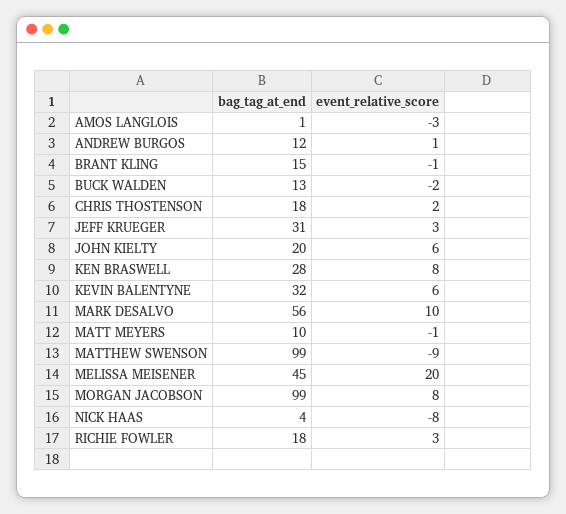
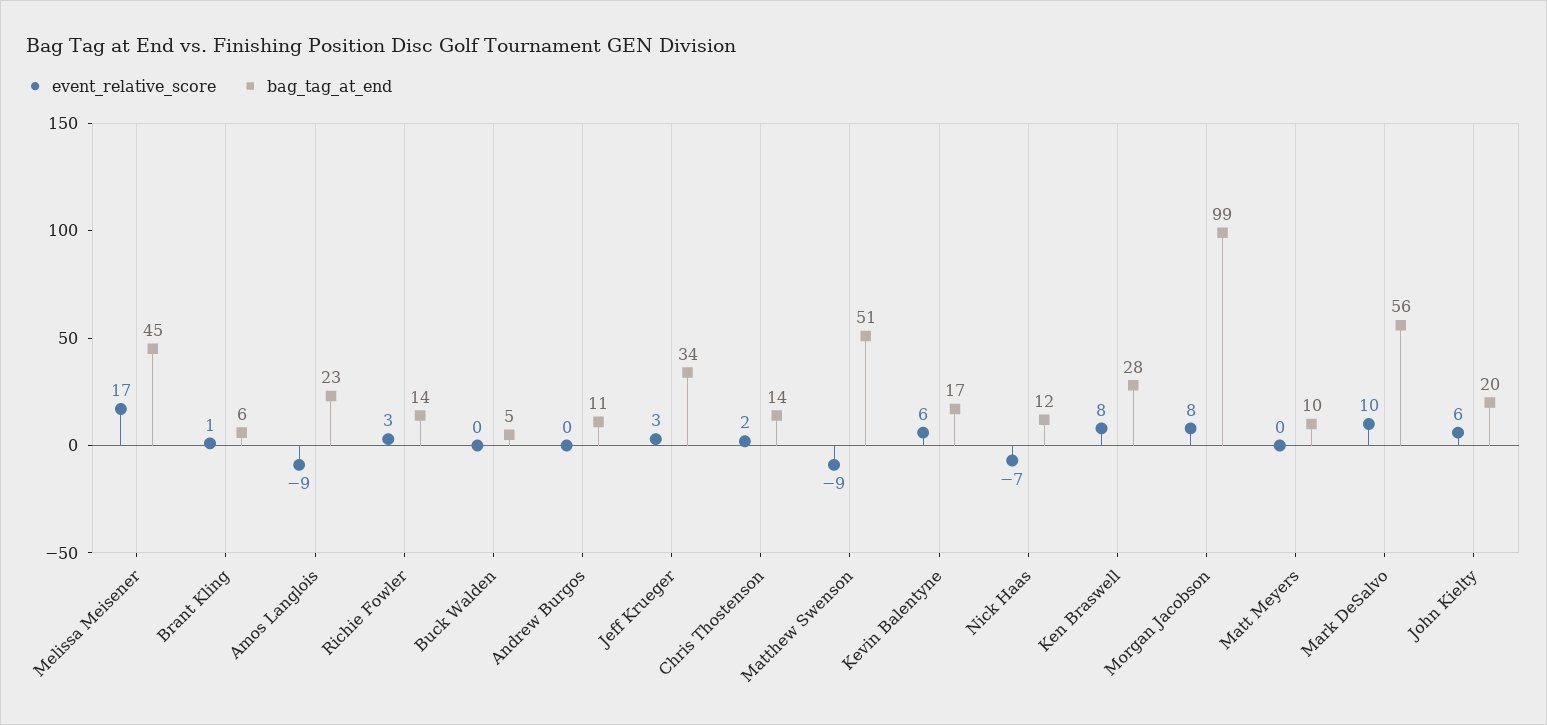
  {
    "bag_tag_at_end": {
-     "AMOS LANGLOIS": 1,
+     "AMOS LANGLOIS": 23,
-     "ANDREW BURGOS": 12,
+     "ANDREW BURGOS": 11,
-     "BRANT KLING": 15,
+     "BRANT KLING": 6,
-     "BUCK WALDEN": 13,
+     "BUCK WALDEN": 5,
-     "CHRIS THOSTENSON": 18,
+     "CHRIS THOSTENSON": 14,
-     "JEFF KRUEGER": 31,
+     "JEFF KRUEGER": 34,
      "JOHN KIELTY": 20,
      "KEN BRASWELL": 28,
-     "KEVIN BALENTYNE": 32,
+     "KEVIN BALENTYNE": 17,
      "MARK DESALVO": 56,
      "MATT MEYERS": 10,
-     "MATTHEW SWENSON": 99,
+     "MATTHEW SWENSON": 51,
      "MELISSA MEISENER": 45,
      "MORGAN JACOBSON": 99,
-     "NICK HAAS": 4,
+     "NICK HAAS": 12,
-     "RICHIE FOWLER": 18
+     "RICHIE FOWLER": 14
    },
    "event_relative_score": {
-     "AMOS LANGLOIS": -3,
+     "AMOS LANGLOIS": -9,
-     "ANDREW BURGOS": 1,
+     "ANDREW BURGOS": 0,
-     "BRANT KLING": -1,
+     "BRANT KLING": 1,
-     "BUCK WALDEN": -2,
+     "BUCK WALDEN": 0,
      "CHRIS THOSTENSON": 2,
      "JEFF KRUEGER": 3,
      "JOHN KIELTY": 6,
      "KEN BRASWELL": 8,
      "KEVIN BALENTYNE": 6,
      "MARK DESALVO": 10,
-     "MATT MEYERS": -1,
+     "MATT MEYERS": 0,
      "MATTHEW SWENSON": -9,
-     "MELISSA MEISENER": 20,
+     "MELISSA MEISENER": 17,
      "MORGAN JACOBSON": 8,
-     "NICK HAAS": -8,
+     "NICK HAAS": -7,
      "RICHIE FOWLER": 3
    }
  }

